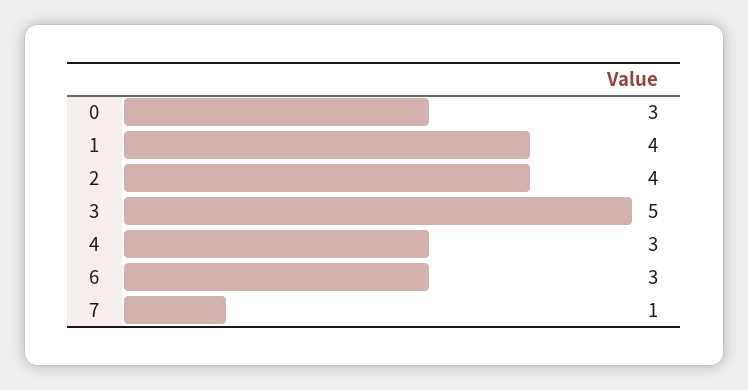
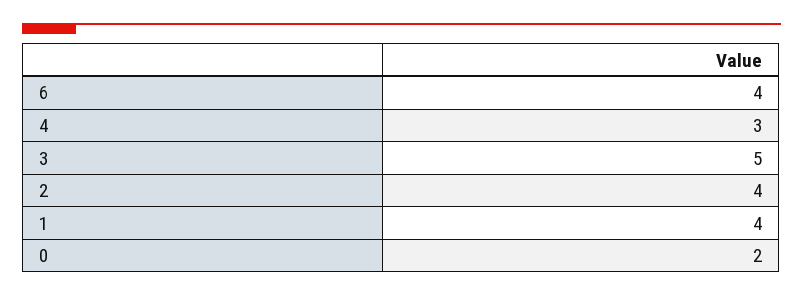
  {
-   "0": 3,
+   "0": 2,
    "1": 4,
    "2": 4,
    "3": 5,
    "4": 3,
-   "6": 3,
+   "6": 4
-   "7": 1
  }

